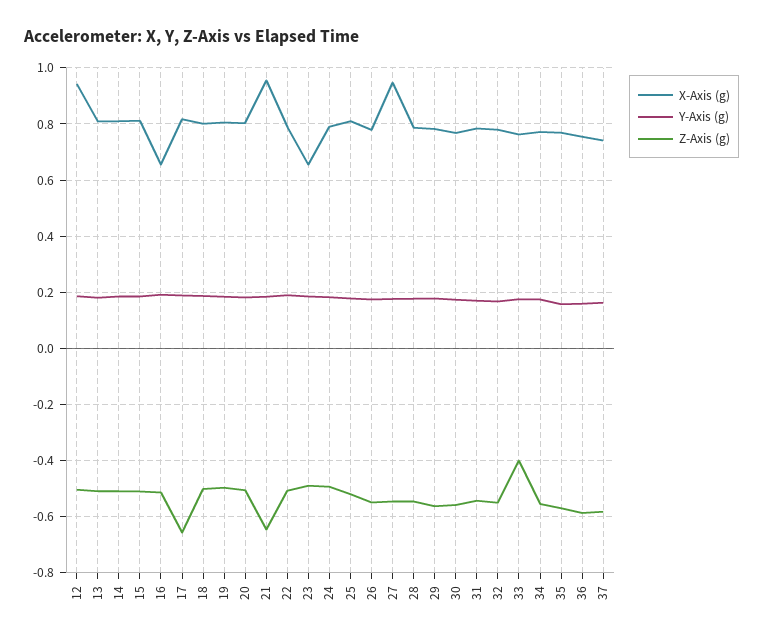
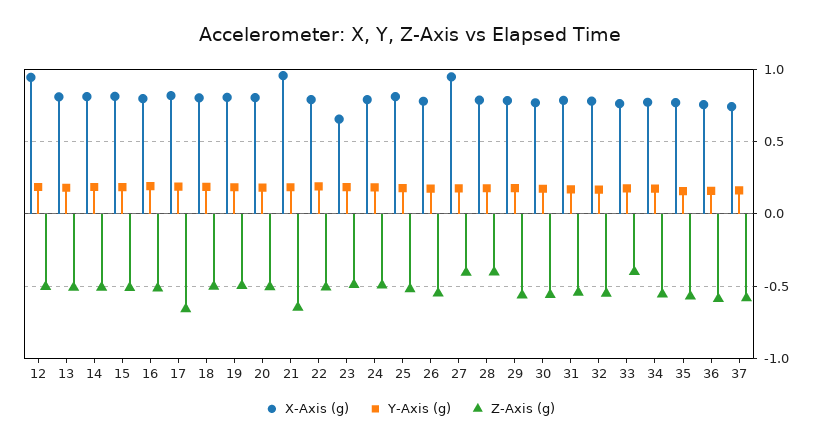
  {
    "X-Axis (g)": {
      "12": 0.95,
      "13": 0.8,
      "14": 0.8,
      "15": 0.8,
-     "16": 0.65,
+     "16": 0.8,
      "17": 0.825,
      "18": 0.8,
      "19": 0.8,
      "20": 0.8,
      "21": 0.95,
      "22": 0.8,
      "23": 0.65,
      "24": 0.8,
      "25": 0.8,
      "26": 0.775,
      "27": 0.95,
      "28": 0.775,
      "29": 0.775,
      "30": 0.775,
      "31": 0.775,
      "32": 0.775,
      "33": 0.775,
      "34": 0.775,
      "35": 0.775,
      "36": 0.75,
      "37": 0.75
    },
    "Y-Axis (g)": {
      "12": 0.175,
      "13": 0.175,
      "14": 0.175,
      "15": 0.175,
      "16": 0.2,
      "17": 0.2,
      "18": 0.175,
      "19": 0.175,
      "20": 0.175,
      "21": 0.175,
      "22": 0.2,
      "23": 0.175,
      "24": 0.175,
      "25": 0.175,
      "26": 0.175,
      "27": 0.175,
      "28": 0.175,
      "29": 0.175,
      "30": 0.175,
      "31": 0.175,
      "32": 0.175,
      "33": 0.175,
      "34": 0.175,
      "35": 0.15,
      "36": 0.15,
      "37": 0.175
    },
    "Z-Axis (g)": {
      "12": -0.5,
      "13": -0.5,
      "14": -0.5,
      "15": -0.5,
      "16": -0.525,
      "17": -0.65,
      "18": -0.5,
      "19": -0.5,
      "20": -0.5,
      "21": -0.65,
      "22": -0.5,
      "23": -0.5,
      "24": -0.5,
      "25": -0.525,
      "26": -0.55,
-     "27": -0.55,
+     "27": -0.4,
-     "28": -0.55,
+     "28": -0.4,
      "29": -0.55,
      "30": -0.55,
      "31": -0.55,
      "32": -0.55,
      "33": -0.4,
      "34": -0.55,
      "35": -0.575,
      "36": -0.575,
      "37": -0.575
    }
  }

